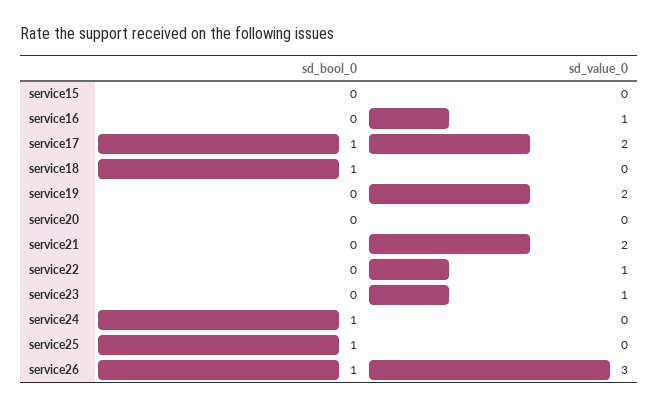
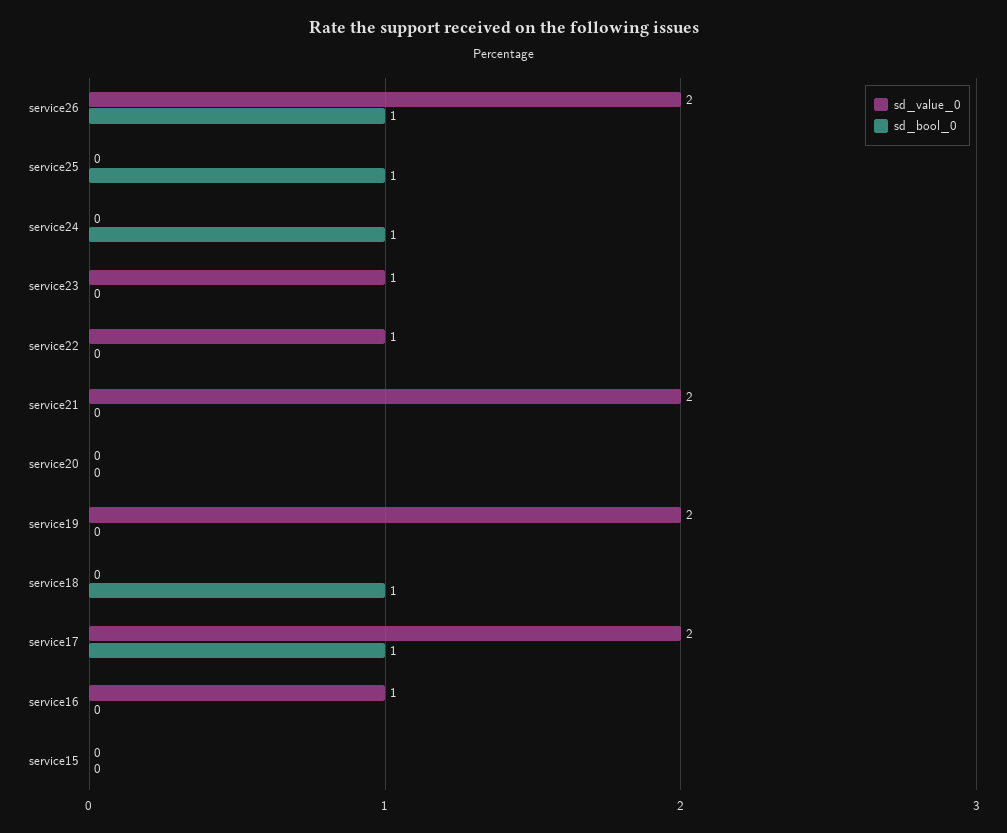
  {
    "sd_bool_0": {
      "service15": 0,
      "service16": 0,
      "service17": 1,
      "service18": 1,
      "service19": 0,
      "service20": 0,
      "service21": 0,
      "service22": 0,
      "service23": 0,
      "service24": 1,
      "service25": 1,
      "service26": 1
    },
    "sd_value_0": {
      "service15": 0,
      "service16": 1,
      "service17": 2,
      "service18": 0,
      "service19": 2,
      "service20": 0,
      "service21": 2,
      "service22": 1,
      "service23": 1,
      "service24": 0,
      "service25": 0,
-     "service26": 3
+     "service26": 2
    }
  }

